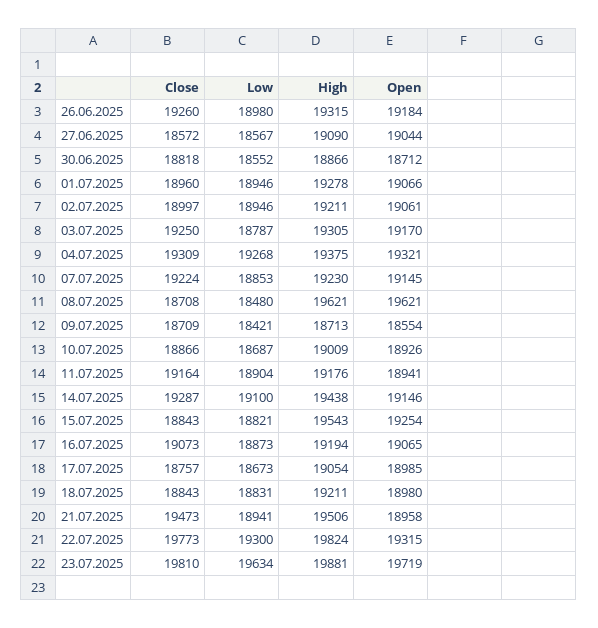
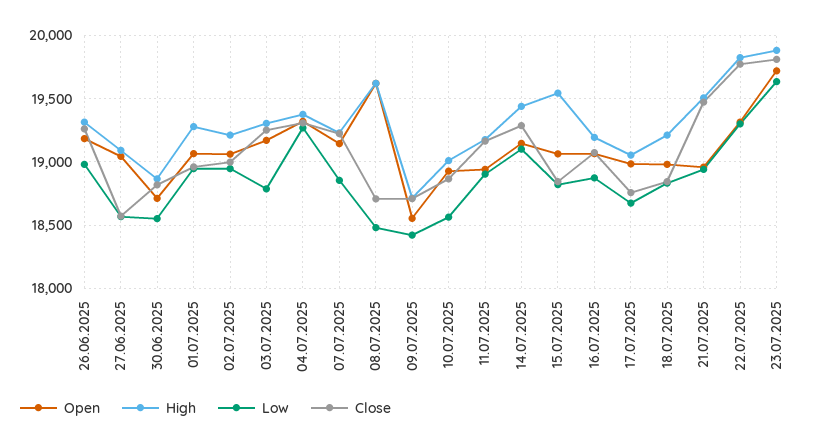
  {
    "Close": {
      "26.06.2025": 19260,
      "27.06.2025": 18572,
      "30.06.2025": 18818,
      "01.07.2025": 18960,
      "02.07.2025": 18997,
      "03.07.2025": 19250,
      "04.07.2025": 19309,
      "07.07.2025": 19224,
      "08.07.2025": 18708,
      "09.07.2025": 18709,
      "10.07.2025": 18866,
      "11.07.2025": 19164,
      "14.07.2025": 19287,
      "15.07.2025": 18843,
      "16.07.2025": 19073,
      "17.07.2025": 18757,
      "18.07.2025": 18843,
      "21.07.2025": 19473,
      "22.07.2025": 19773,
      "23.07.2025": 19810
    },
    "Low": {
      "26.06.2025": 18980,
      "27.06.2025": 18567,
      "30.06.2025": 18552,
      "01.07.2025": 18946,
      "02.07.2025": 18946,
      "03.07.2025": 18787,
      "04.07.2025": 19268,
      "07.07.2025": 18853,
      "08.07.2025": 18480,
      "09.07.2025": 18421,
-     "10.07.2025": 18687,
+     "10.07.2025": 18550,
      "11.07.2025": 18904,
      "14.07.2025": 19100,
      "15.07.2025": 18821,
      "16.07.2025": 18873,
      "17.07.2025": 18673,
      "18.07.2025": 18831,
      "21.07.2025": 18941,
      "22.07.2025": 19300,
      "23.07.2025": 19634
    },
    "High": {
      "26.06.2025": 19315,
      "27.06.2025": 19090,
      "30.06.2025": 18866,
      "01.07.2025": 19278,
      "02.07.2025": 19211,
      "03.07.2025": 19305,
      "04.07.2025": 19375,
      "07.07.2025": 19230,
      "08.07.2025": 19621,
      "09.07.2025": 18713,
      "10.07.2025": 19009,
      "11.07.2025": 19176,
      "14.07.2025": 19438,
      "15.07.2025": 19543,
      "16.07.2025": 19194,
      "17.07.2025": 19054,
      "18.07.2025": 19211,
      "21.07.2025": 19506,
      "22.07.2025": 19824,
      "23.07.2025": 19881
    },
    "Open": {
      "26.06.2025": 19184,
      "27.06.2025": 19044,
      "30.06.2025": 18712,
      "01.07.2025": 19066,
      "02.07.2025": 19061,
      "03.07.2025": 19170,
      "04.07.2025": 19321,
      "07.07.2025": 19145,
      "08.07.2025": 19621,
      "09.07.2025": 18554,
      "10.07.2025": 18926,
      "11.07.2025": 18941,
      "14.07.2025": 19146,
-     "15.07.2025": 19254,
+     "15.07.2025": 19050,
      "16.07.2025": 19065,
      "17.07.2025": 18985,
      "18.07.2025": 18980,
      "21.07.2025": 18958,
      "22.07.2025": 19315,
      "23.07.2025": 19719
    }
  }

